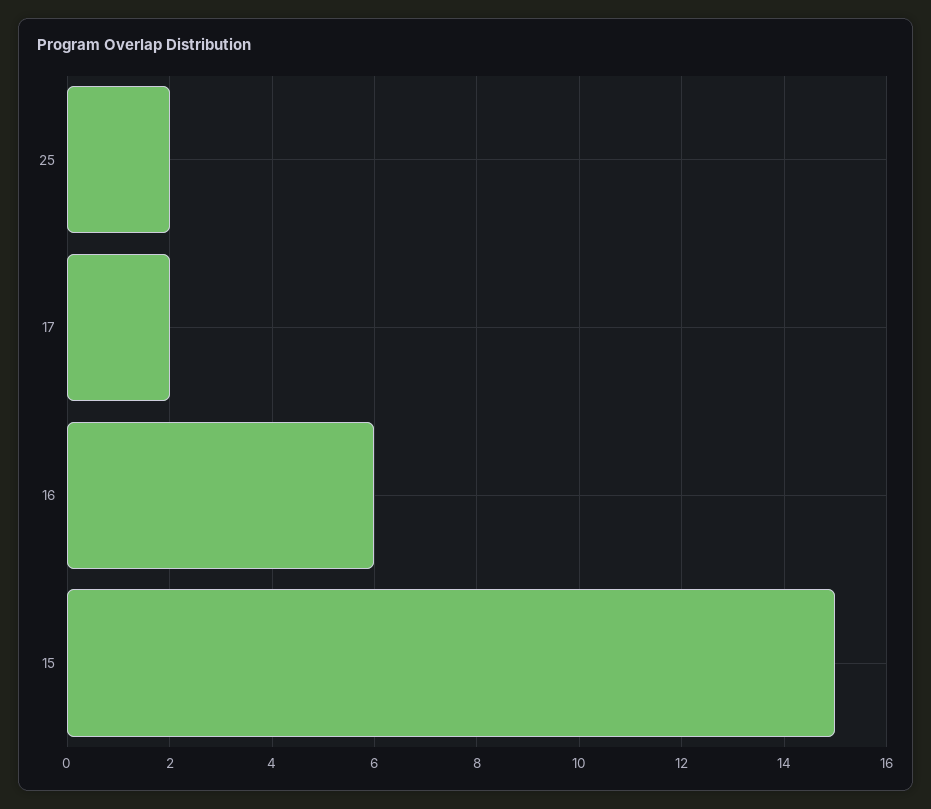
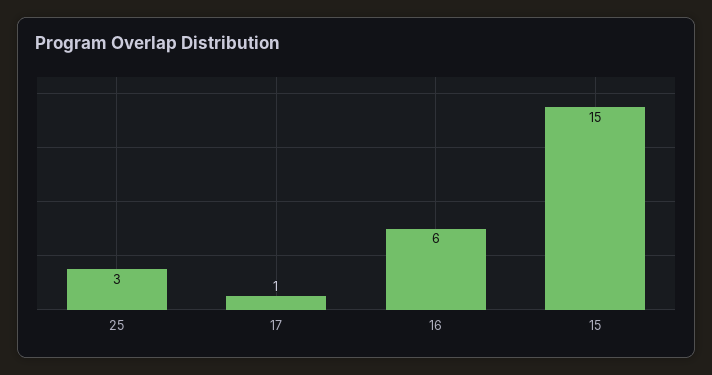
  {
-   "25": 2,
+   "25": 3,
-   "17": 2,
+   "17": 1,
    "16": 6,
    "15": 15
  }

